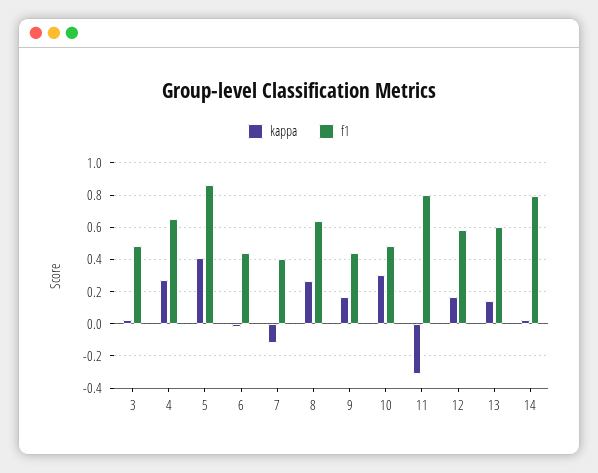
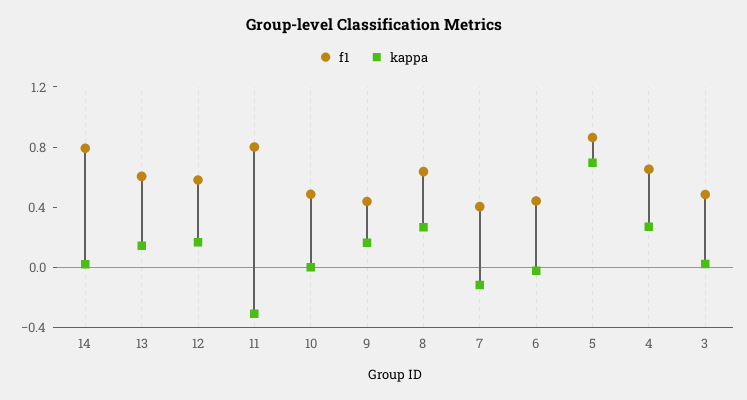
  {
    "kappa": {
      "3": 0,
      "4": 0.25,
-     "5": 0.4,
+     "5": 0.7,
      "6": 0,
      "7": -0.1,
      "8": 0.25,
      "9": 0.15,
-     "10": 0.3,
+     "10": 0,
      "11": -0.3,
      "12": 0.15,
      "13": 0.15,
      "14": 0
    },
    "f1": {
      "3": 0.5,
      "4": 0.65,
      "5": 0.85,
      "6": 0.45,
      "7": 0.4,
      "8": 0.65,
      "9": 0.45,
      "10": 0.5,
      "11": 0.8,
      "12": 0.6,
      "13": 0.6,
      "14": 0.8
    }
  }

